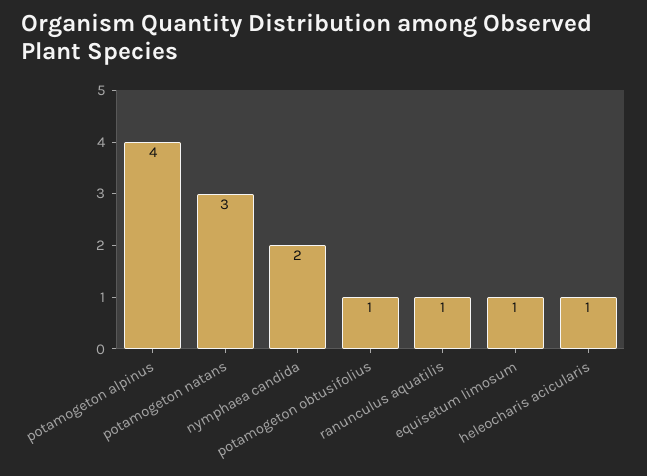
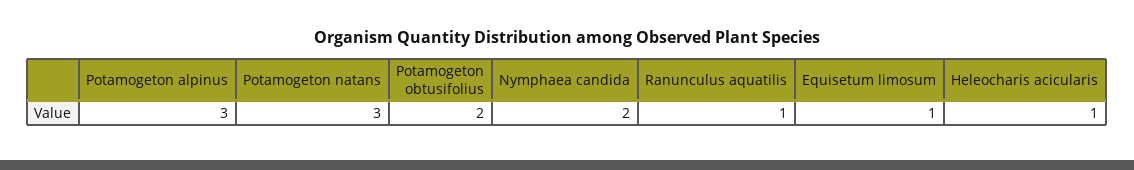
  {
-   "potamogeton alpinus": 4,
+   "potamogeton alpinus": 3,
    "potamogeton natans": 3,
    "nymphaea candida": 2,
-   "potamogeton obtusifolius": 1,
+   "potamogeton obtusifolius": 2,
    "ranunculus aquatilis": 1,
    "equisetum limosum": 1,
    "heleocharis acicularis": 1
  }

